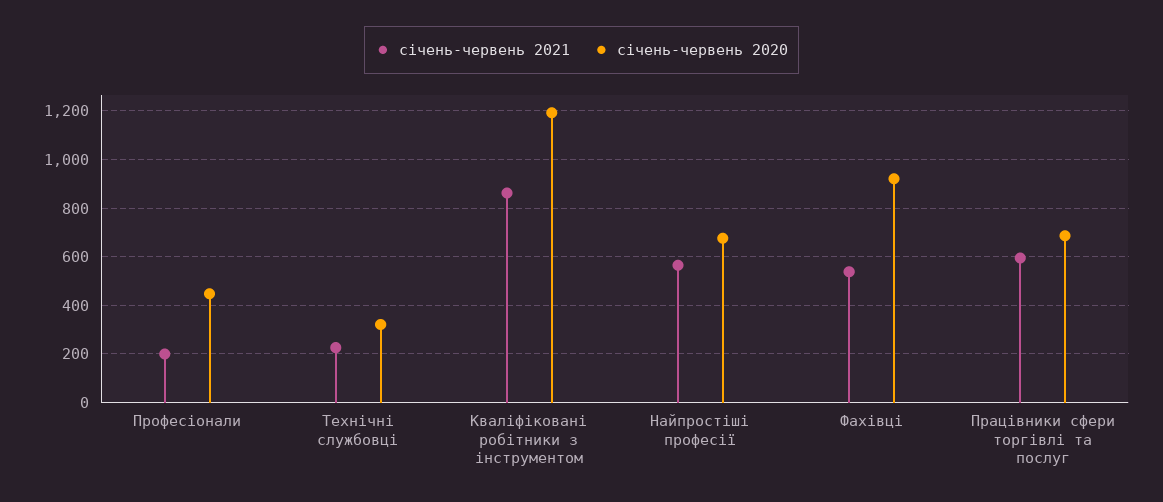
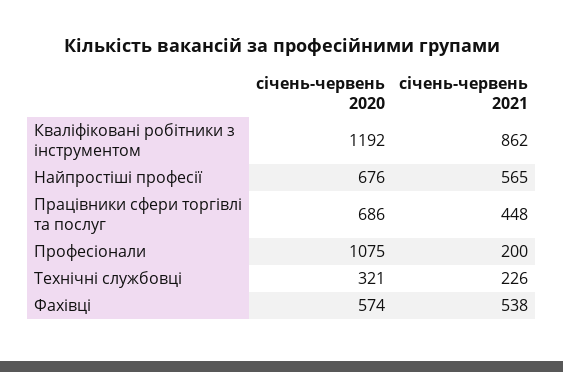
  {
    "січень-червень 2021": {
      "Професіонали": 200,
      "Технічні службовці": 226,
      "Кваліфіковані робітники з інструментом": 862,
      "Найпростіші професії": 565,
      "Фахівці": 538,
-     "Працівники сфери торгівлі та послуг": 600
+     "Працівники сфери торгівлі та послуг": 448
    },
    "січень-червень 2020": {
-     "Професіонали": 450,
+     "Професіонали": 1075,
      "Технічні службовці": 321,
      "Кваліфіковані робітники з інструментом": 1192,
      "Найпростіші професії": 676,
-     "Фахівці": 925,
+     "Фахівці": 574,
      "Працівники сфери торгівлі та послуг": 686
    }
  }

